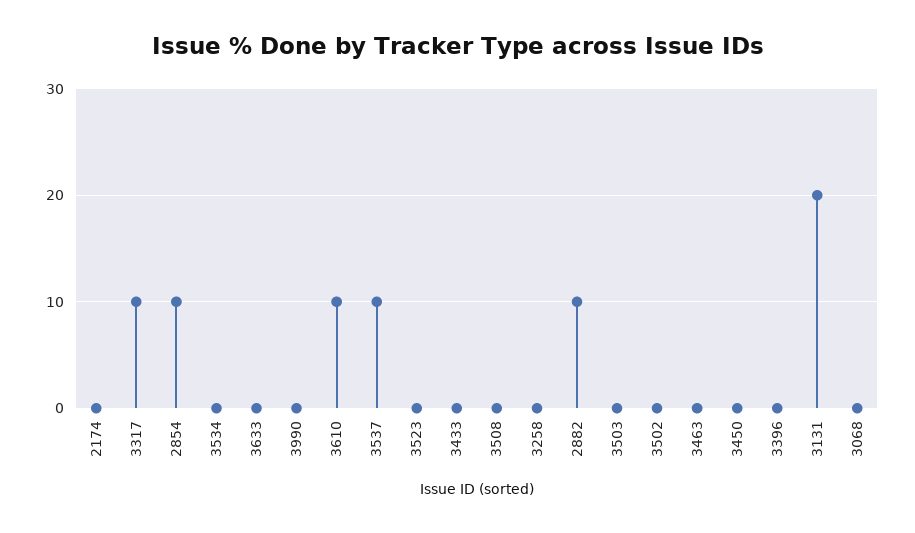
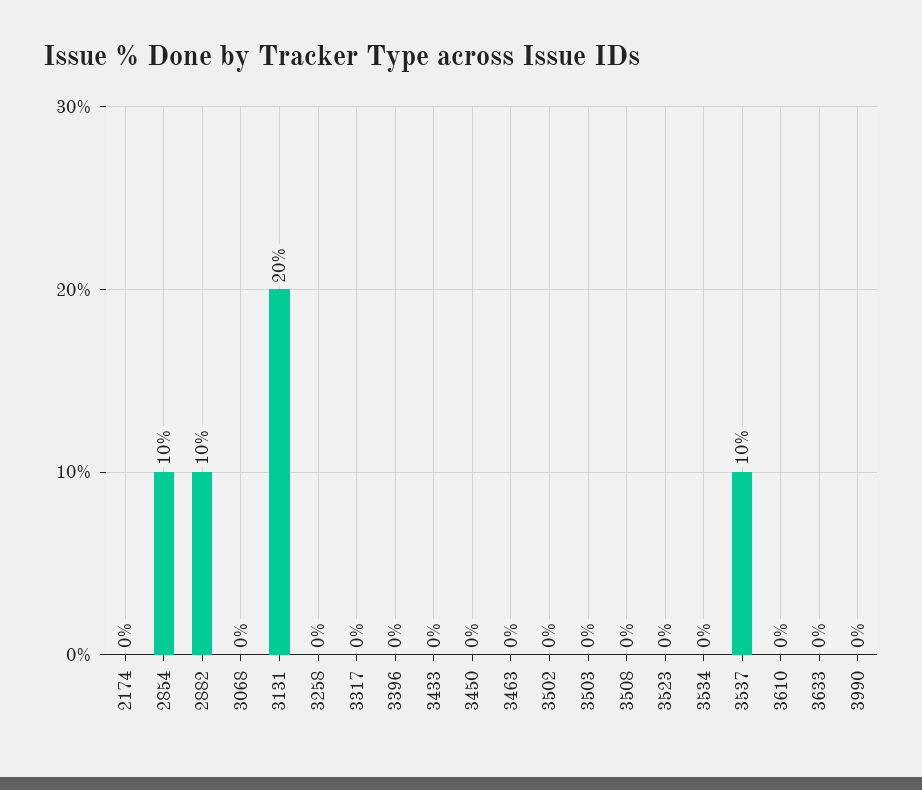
  {
    "2174": 0,
-   "3317": 10,
+   "3317": 0,
    "2854": 10,
    "3534": 0,
    "3633": 0,
    "3990": 0,
-   "3610": 10,
+   "3610": 0,
    "3537": 10,
    "3523": 0,
    "3433": 0,
    "3508": 0,
    "3258": 0,
    "2882": 10,
    "3503": 0,
    "3502": 0,
    "3463": 0,
    "3450": 0,
    "3396": 0,
    "3131": 20,
    "3068": 0
  }

